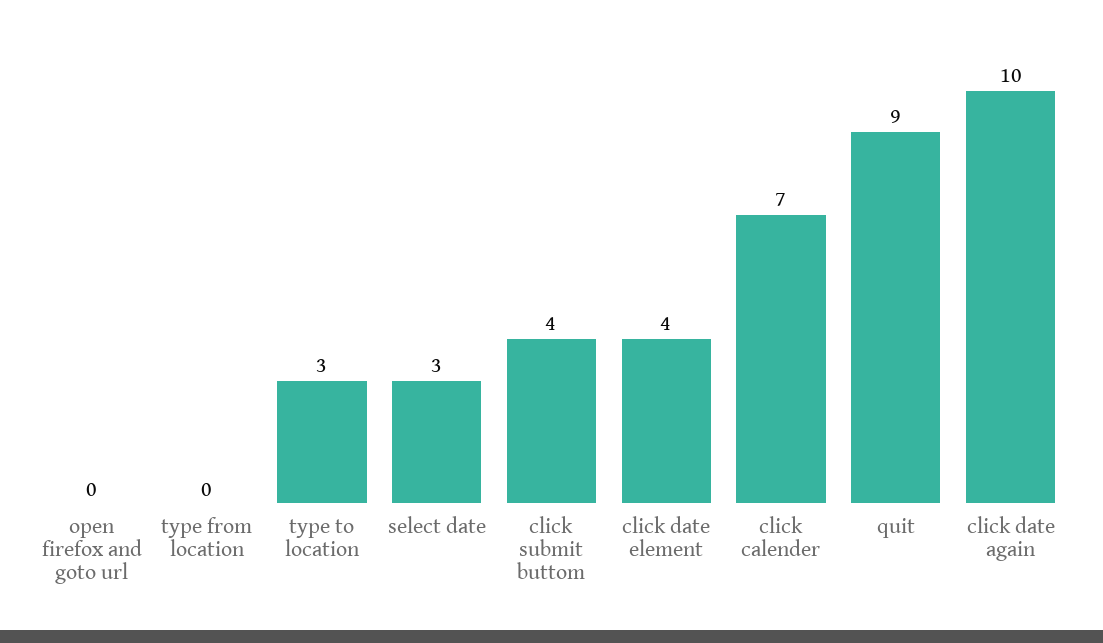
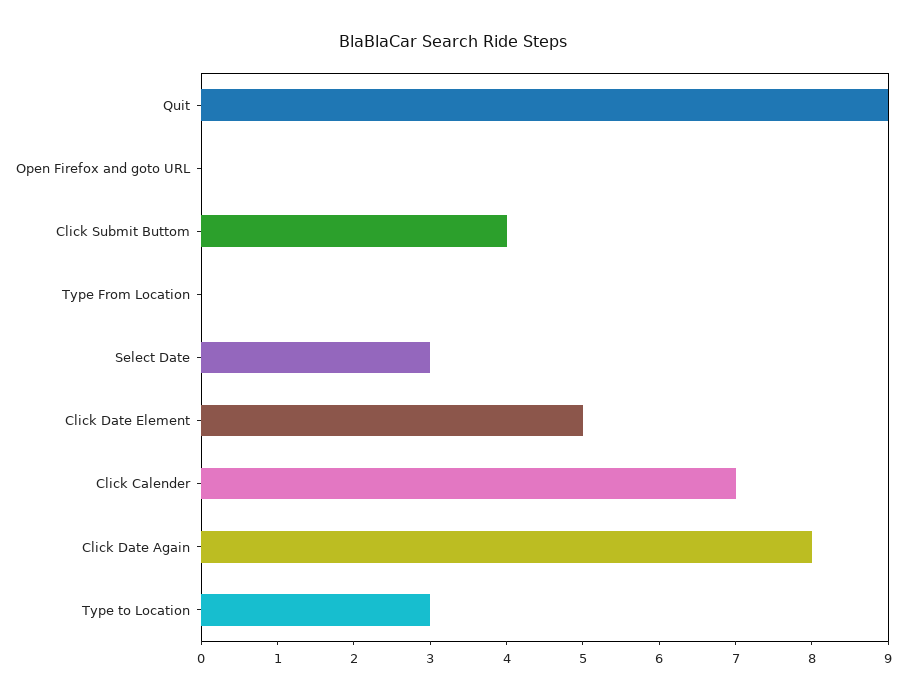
  {
    "open firefox and goto url": 0,
    "type from location": 0,
    "type to location": 3,
    "select date": 3,
    "click submit buttom": 4,
-   "click date element": 4,
+   "click date element": 5,
    "click calender": 7,
    "quit": 9,
-   "click date again": 10
+   "click date again": 8
  }

